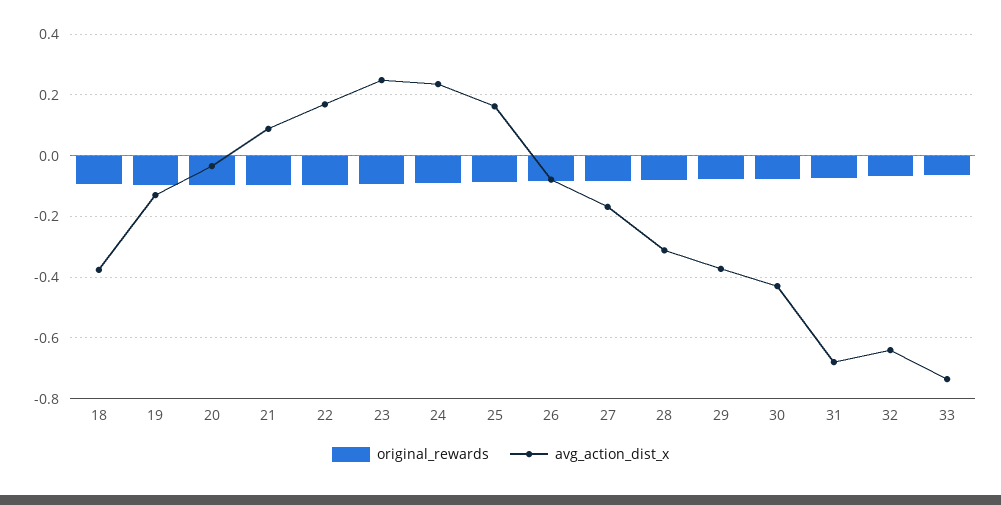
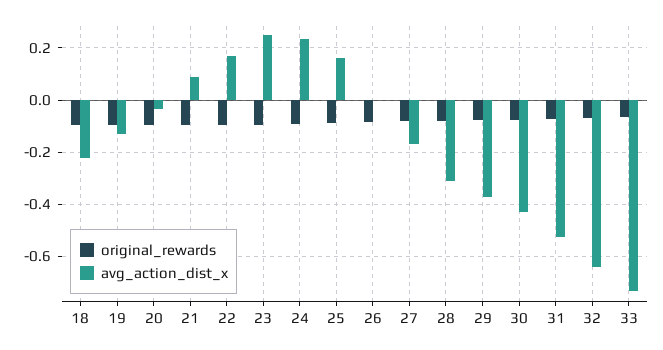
  {
    "original_rewards": {
      "18": -0.1,
      "19": -0.1,
      "20": -0.1,
      "21": -0.1,
      "22": -0.1,
      "23": -0.1,
      "24": -0.1,
      "25": -0.08,
      "26": -0.08,
      "27": -0.08,
      "28": -0.08,
      "29": -0.08,
      "30": -0.08,
      "31": -0.08,
      "32": -0.06,
      "33": -0.06
    },
    "avg_action_dist_x": {
-     "18": -0.38,
+     "18": -0.225,
      "19": -0.14,
      "20": -0.04,
      "21": 0.08,
      "22": 0.16,
      "23": 0.24,
      "24": 0.24,
      "25": 0.16,
-     "26": -0.08,
+     "26": 0,
      "27": -0.16,
      "28": -0.32,
      "29": -0.38,
      "30": -0.44,
-     "31": -0.68,
+     "31": -0.525,
      "32": -0.64,
      "33": -0.74
    }
  }

